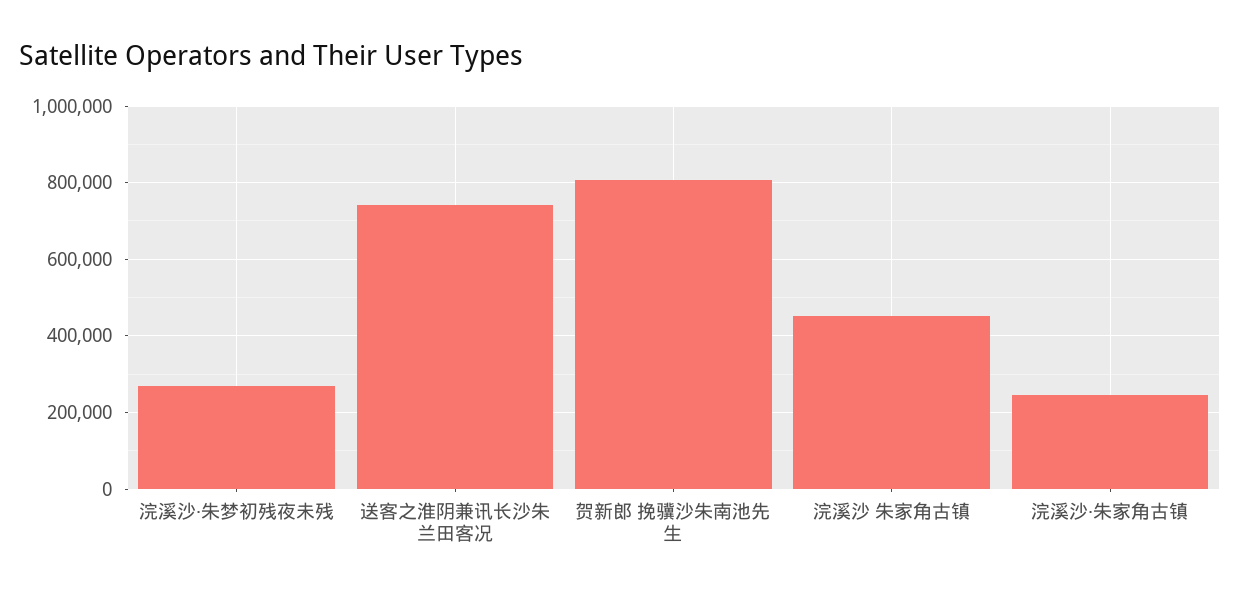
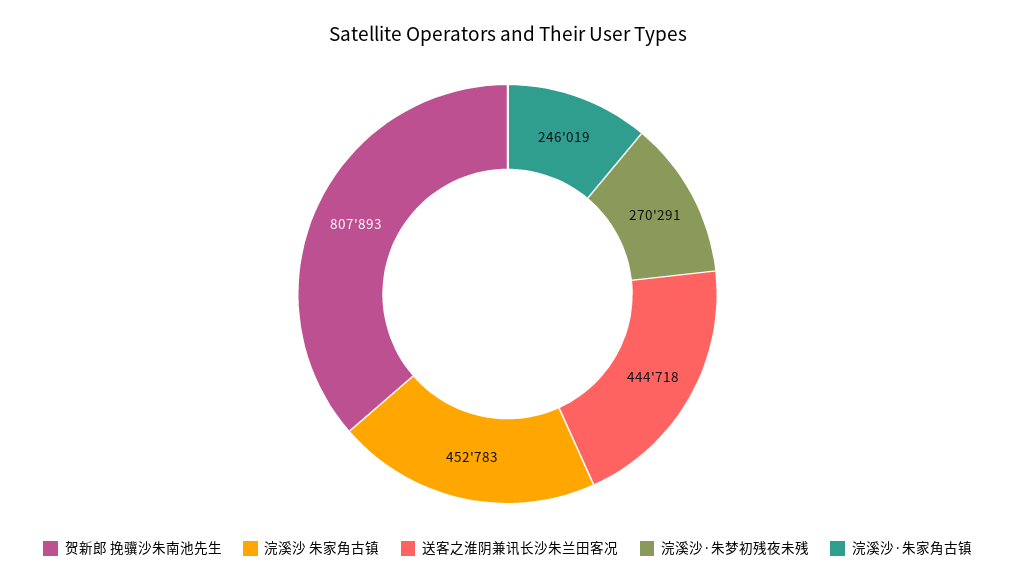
  {
    "浣溪沙·朱梦初残夜未残": 270291,
-   "送客之淮阴兼讯长沙朱兰田客况": 740000,
+   "送客之淮阴兼讯长沙朱兰田客况": 444718,
    "贺新郎 挽骥沙朱南池先生": 807893,
    "浣溪沙 朱家角古镇": 452783,
    "浣溪沙·朱家角古镇": 246019
  }

